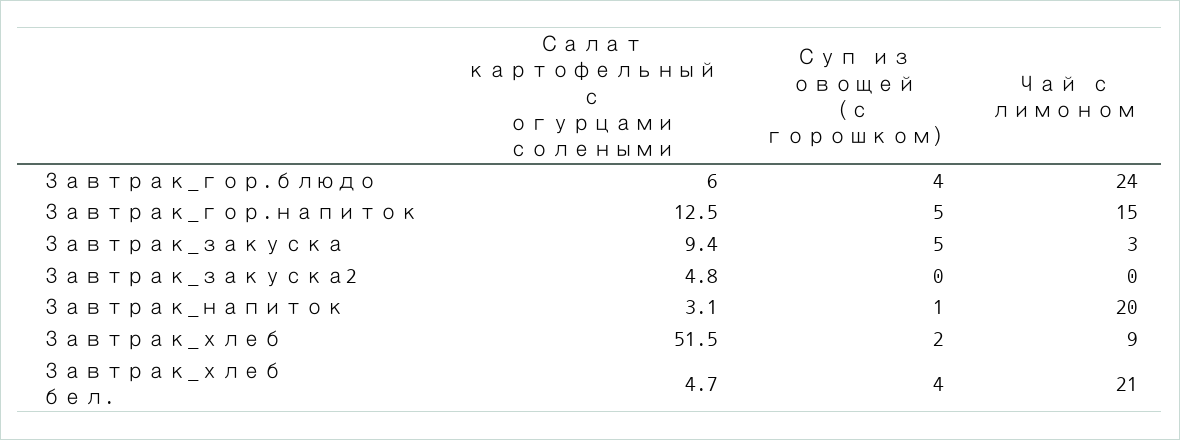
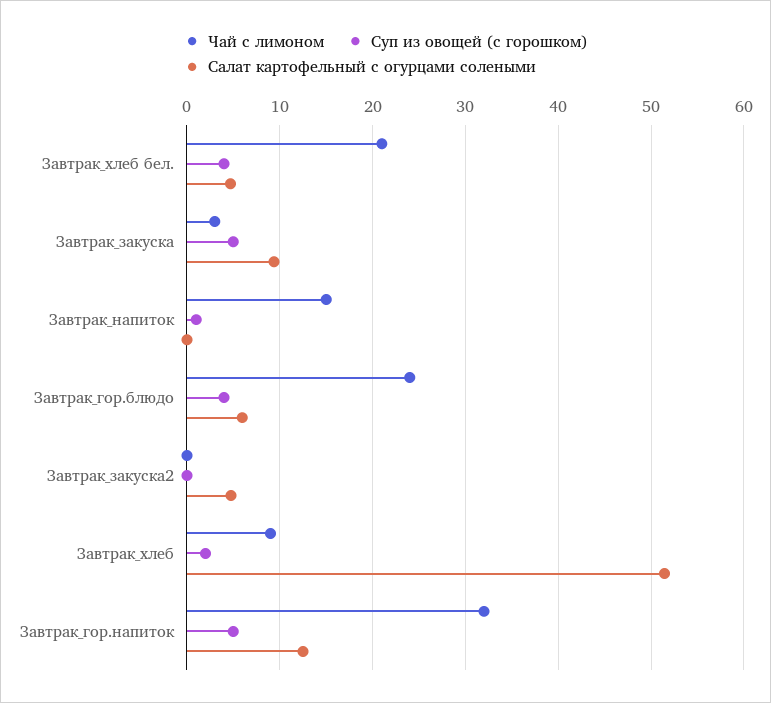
  {
    "Салат картофельный с огурцами солеными": {
      "Завтрак_гор.блюдо": 6,
      "Завтрак_гор.напиток": 12.5,
      "Завтрак_закуска": 9.4,
      "Завтрак_закуска2": 4.8,
-     "Завтрак_напиток": 3.1,
+     "Завтрак_напиток": 0,
      "Завтрак_хлеб": 51.5,
      "Завтрак_хлеб бел.": 4.7
    },
    "Суп из овощей (с горошком)": {
      "Завтрак_гор.блюдо": 4,
      "Завтрак_гор.напиток": 5,
      "Завтрак_закуска": 5,
      "Завтрак_закуска2": 0,
      "Завтрак_напиток": 1,
      "Завтрак_хлеб": 2,
      "Завтрак_хлеб бел.": 4
    },
    "Чай с лимоном": {
      "Завтрак_гор.блюдо": 24,
-     "Завтрак_гор.напиток": 15,
+     "Завтрак_гор.напиток": 32,
      "Завтрак_закуска": 3,
      "Завтрак_закуска2": 0,
-     "Завтрак_напиток": 20,
+     "Завтрак_напиток": 15,
      "Завтрак_хлеб": 9,
      "Завтрак_хлеб бел.": 21
    }
  }

